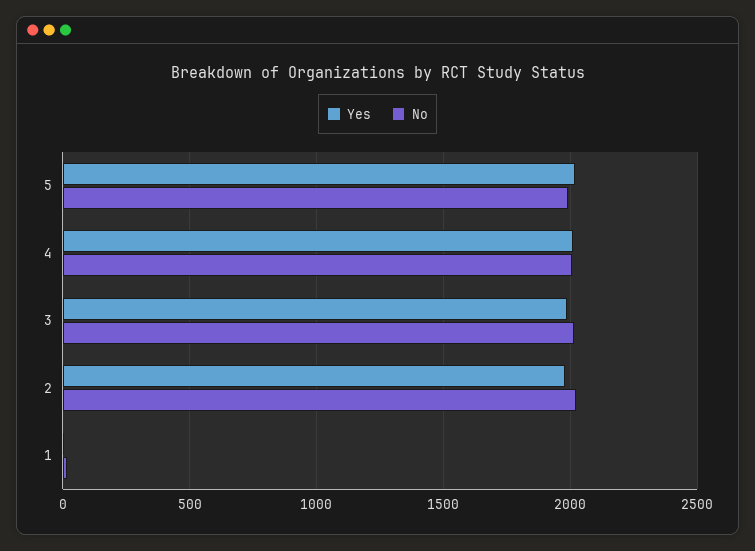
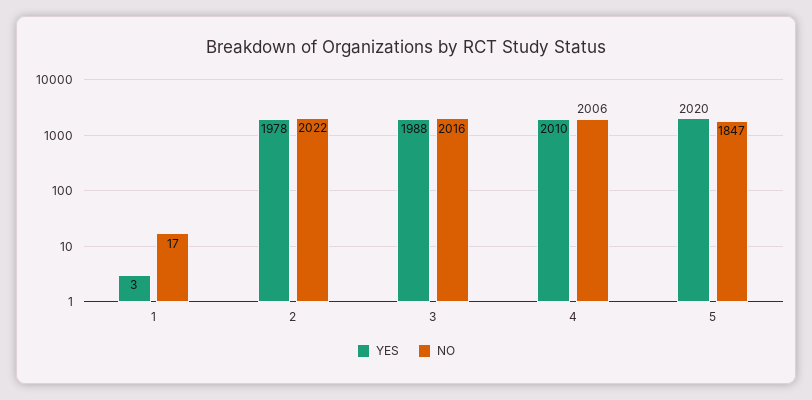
  {
    "Yes": {
      "5": 2020,
      "4": 2010,
      "3": 1988,
      "2": 1978,
      "1": 3
    },
    "No": {
-     "5": 2000,
+     "5": 1847,
      "4": 2006,
      "3": 2016,
      "2": 2022,
      "1": 17
    }
  }

